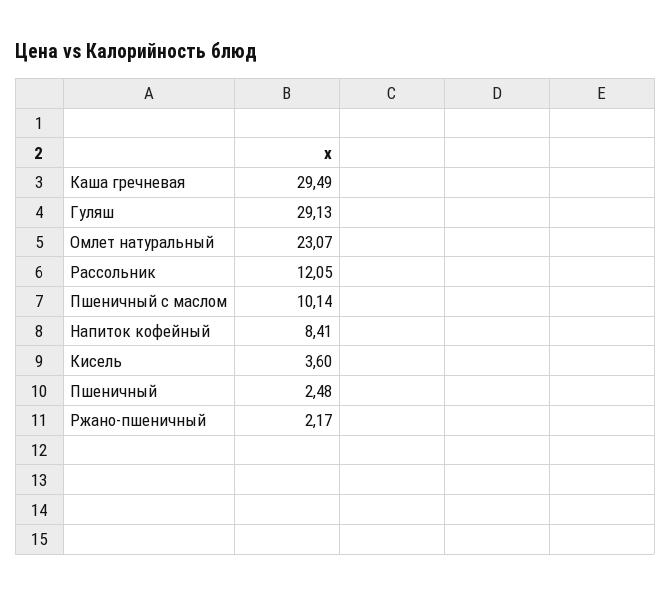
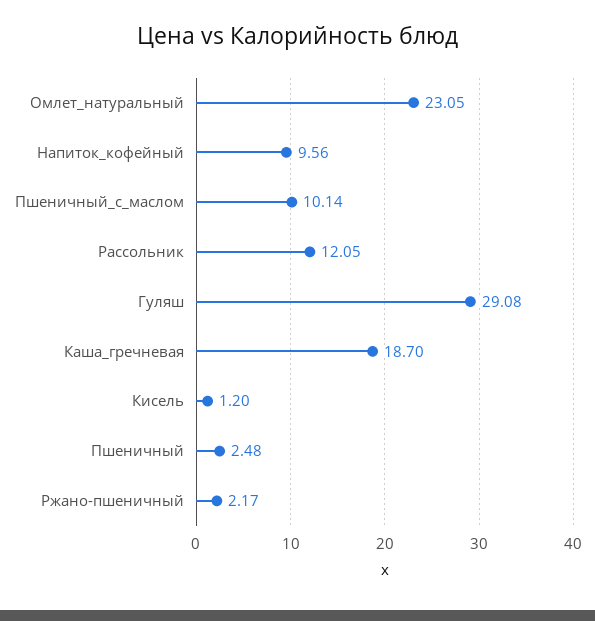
  {
-   "Каша гречневая": 29.49,
+   "Каша гречневая": 18.7,
-   "Гуляш": 29.13,
+   "Гуляш": 29.08,
-   "Омлет натуральный": 23.07,
+   "Омлет натуральный": 23.05,
    "Рассольник": 12.05,
    "Пшеничный с маслом": 10.14,
-   "Напиток кофейный": 8.41,
+   "Напиток кофейный": 9.56,
-   "Кисель": 3.6,
+   "Кисель": 1.2,
    "Пшеничный": 2.48,
    "Ржано-пшеничный": 2.17
  }

